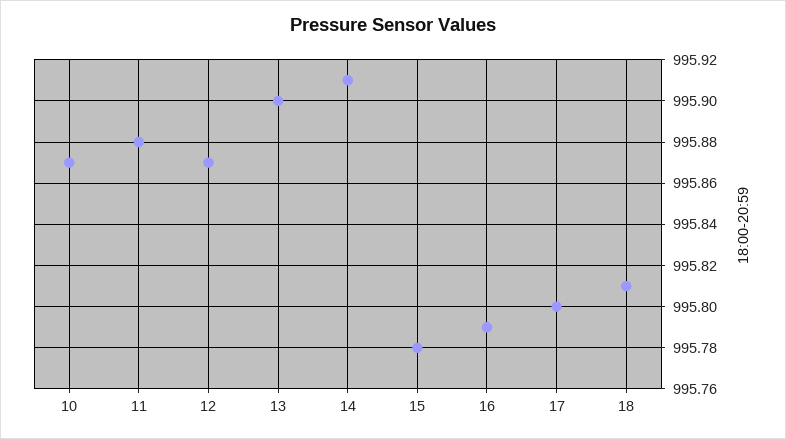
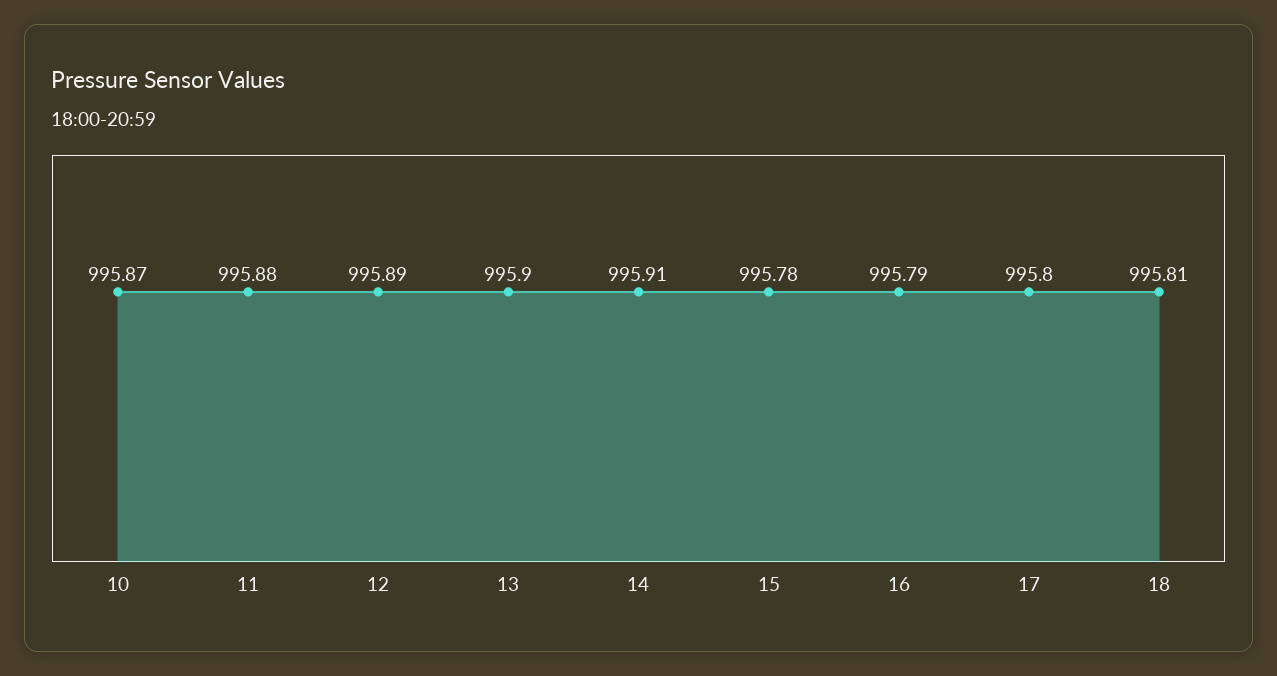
  {
    "10": 995.87,
    "11": 995.88,
-   "12": 995.87,
+   "12": 995.89,
    "13": 995.9,
    "14": 995.91,
    "15": 995.78,
    "16": 995.79,
    "17": 995.8,
    "18": 995.81
  }

